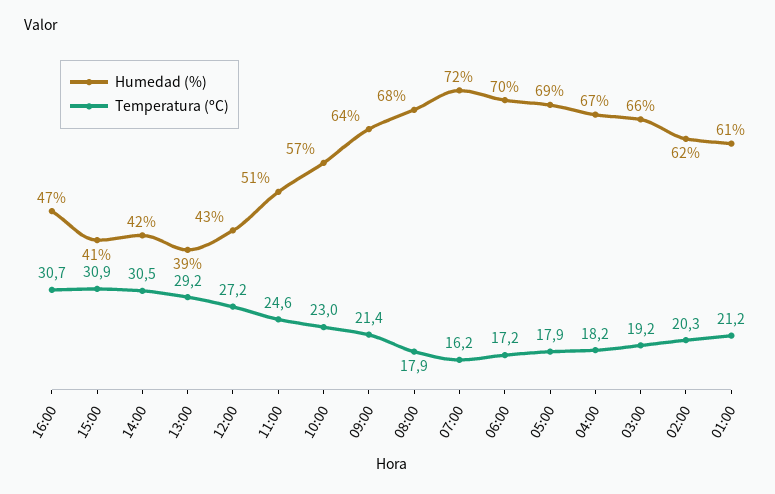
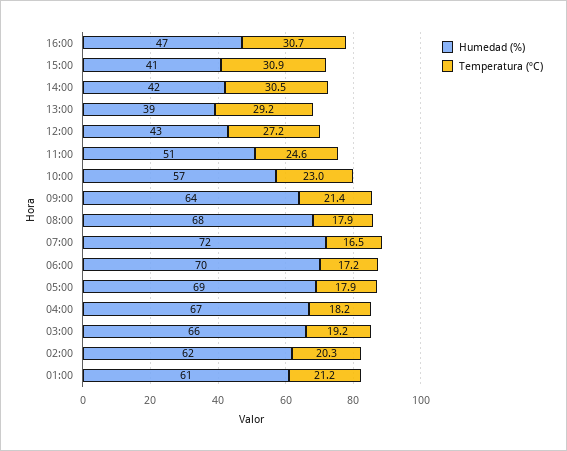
  {
    "Humedad (%)": {
      "16:00": 47,
      "15:00": 41,
      "14:00": 42,
      "13:00": 39,
      "12:00": 43,
      "11:00": 51,
      "10:00": 57,
      "09:00": 64,
      "08:00": 68,
      "07:00": 72,
      "06:00": 70,
      "05:00": 69,
      "04:00": 67,
      "03:00": 66,
      "02:00": 62,
      "01:00": 61
    },
    "Temperatura (ºC)": {
      "16:00": 30.7,
      "15:00": 30.9,
      "14:00": 30.5,
      "13:00": 29.2,
      "12:00": 27.2,
      "11:00": 24.6,
      "10:00": 23,
      "09:00": 21.4,
      "08:00": 17.9,
-     "07:00": 16.2,
+     "07:00": 16.5,
      "06:00": 17.2,
      "05:00": 17.9,
      "04:00": 18.2,
      "03:00": 19.2,
      "02:00": 20.3,
      "01:00": 21.2
    }
  }

